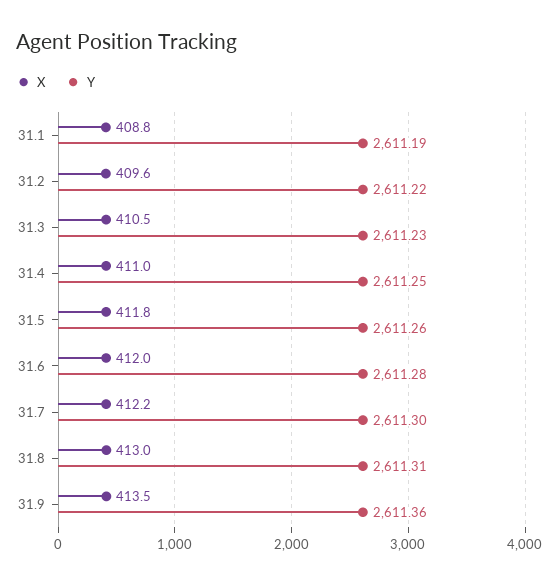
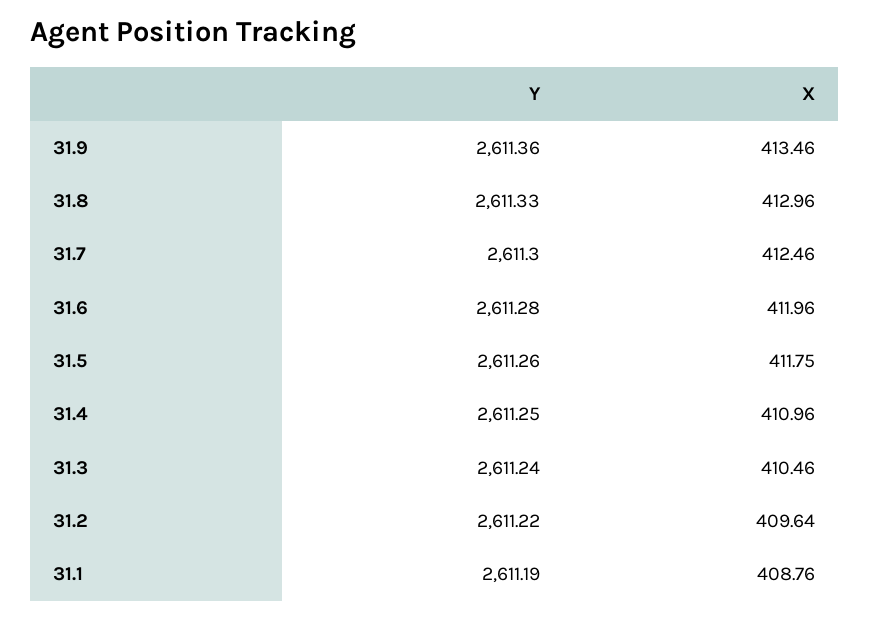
  {
    "X": {
      "31.1": 408.76,
      "31.2": 409.64,
      "31.3": 410.46,
      "31.4": 410.96,
      "31.5": 411.75,
      "31.6": 411.96,
-     "31.7": 412.2,
+     "31.7": 412.46,
      "31.8": 412.96,
      "31.9": 413.46
    },
    "Y": {
      "31.1": 2611.19,
      "31.2": 2611.22,
-     "31.3": 2611.23,
+     "31.3": 2611.24,
      "31.4": 2611.25,
      "31.5": 2611.26,
      "31.6": 2611.28,
      "31.7": 2611.3,
-     "31.8": 2611.31,
+     "31.8": 2611.33,
      "31.9": 2611.36
    }
  }

